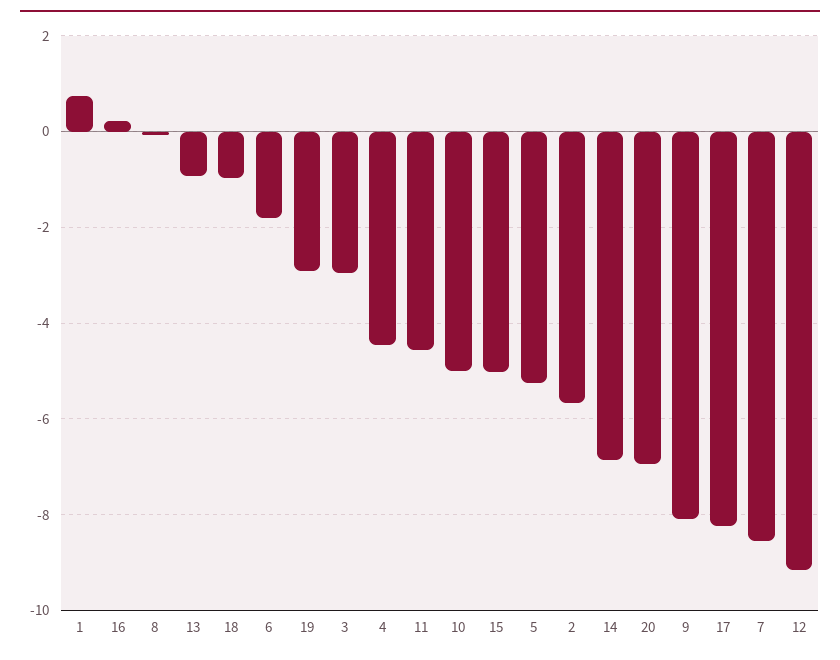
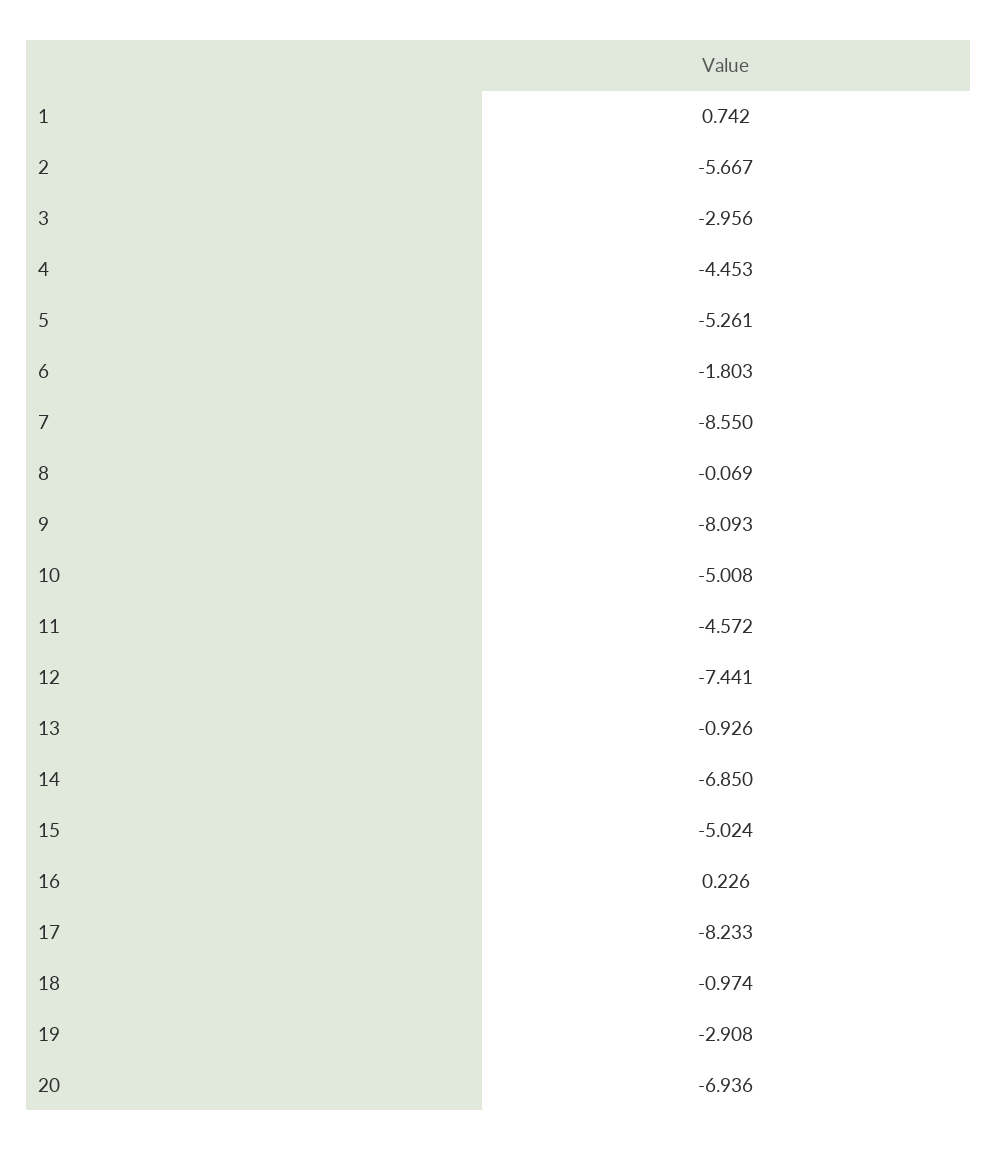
  {
    "1": 0.742,
    "16": 0.226,
    "8": -0.069,
    "13": -0.926,
    "18": -0.974,
    "6": -1.803,
    "19": -2.908,
    "3": -2.956,
    "4": -4.453,
    "11": -4.572,
    "10": -5.008,
    "15": -5.024,
    "5": -5.261,
    "2": -5.667,
    "14": -6.85,
    "20": -6.936,
    "9": -8.093,
    "17": -8.233,
    "7": -8.55,
-   "12": -9.2
+   "12": -7.441
  }

